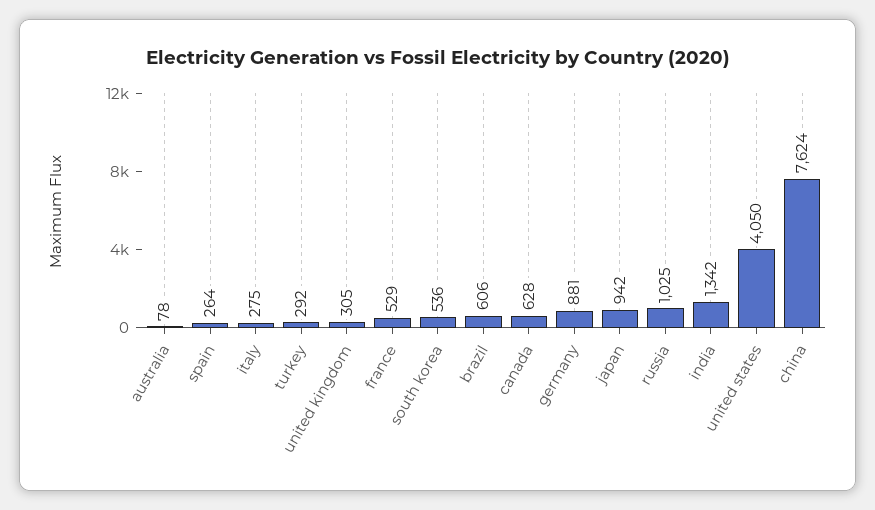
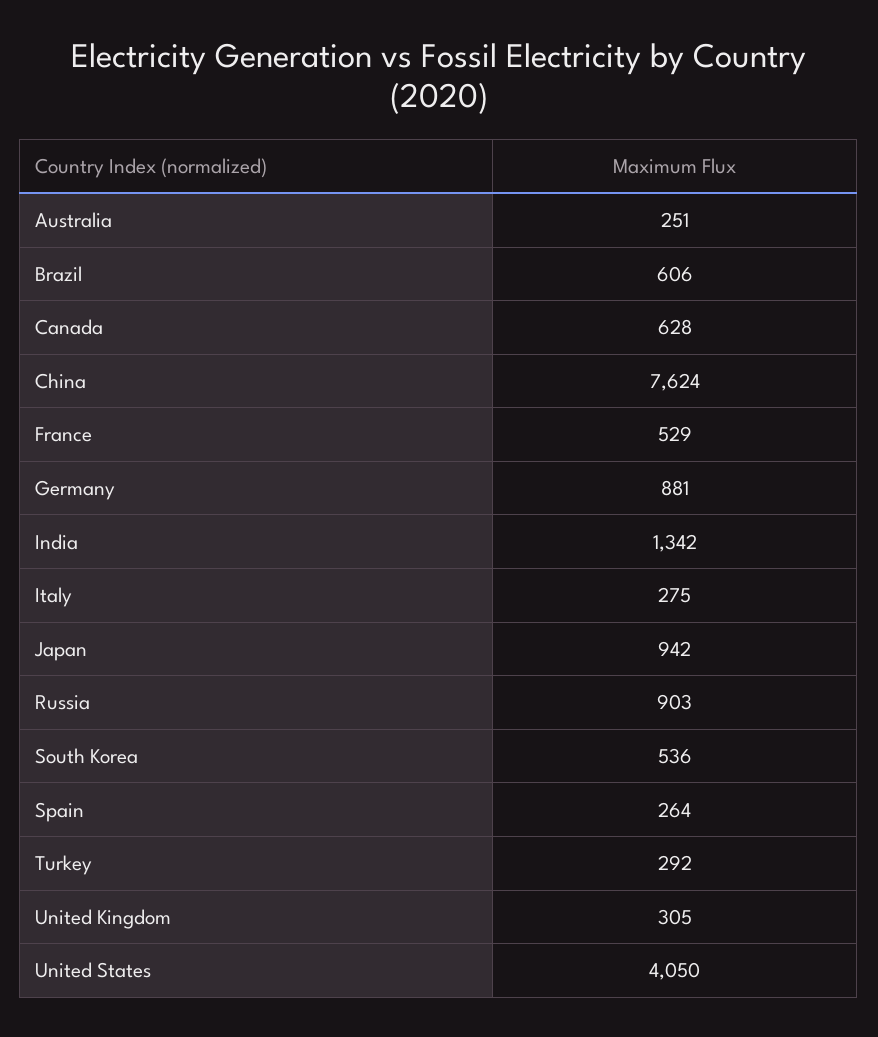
  {
-   "australia": 78,
+   "australia": 251,
    "spain": 264,
    "italy": 275,
    "turkey": 292,
    "united kingdom": 305,
    "france": 529,
    "south korea": 536,
    "brazil": 606,
    "canada": 628,
    "germany": 881,
    "japan": 942,
-   "russia": 1025,
+   "russia": 903,
    "india": 1342,
    "united states": 4050,
    "china": 7624
  }

